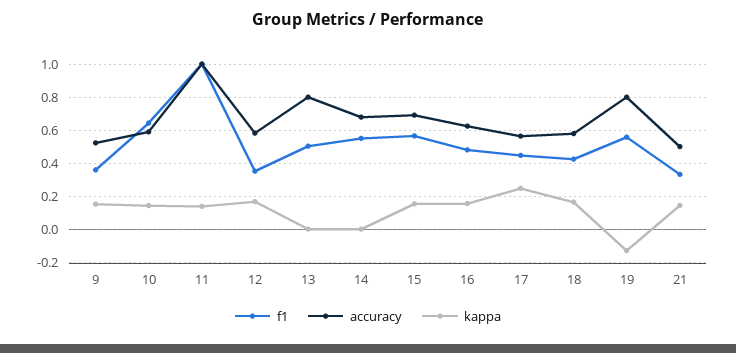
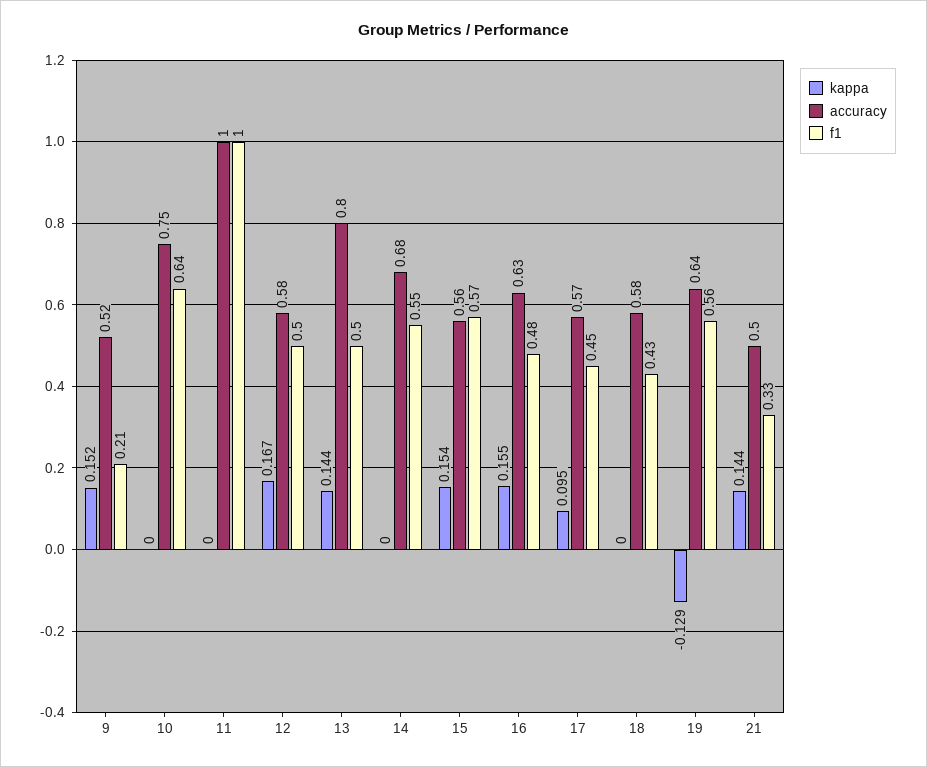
  {
    "f1": {
-     "9": 0.35,
+     "9": 0.21,
      "10": 0.64,
      "11": 1,
-     "12": 0.35,
+     "12": 0.5,
      "13": 0.5,
      "14": 0.55,
      "15": 0.57,
      "16": 0.48,
      "17": 0.45,
      "18": 0.43,
      "19": 0.56,
      "21": 0.33
    },
    "accuracy": {
      "9": 0.52,
-     "10": 0.6,
+     "10": 0.75,
      "11": 1,
      "12": 0.58,
      "13": 0.8,
      "14": 0.68,
-     "15": 0.7,
+     "15": 0.56,
      "16": 0.63,
      "17": 0.57,
      "18": 0.58,
-     "19": 0.8,
+     "19": 0.64,
      "21": 0.5
    },
    "kappa": {
      "9": 0.152,
-     "10": 0.15,
+     "10": 0,
-     "11": 0.15,
+     "11": 0,
      "12": 0.167,
-     "13": 0,
+     "13": 0.144,
      "14": 0,
      "15": 0.154,
      "16": 0.155,
-     "17": 0.25,
+     "17": 0.095,
-     "18": 0.15,
+     "18": 0,
      "19": -0.129,
      "21": 0.144
    }
  }

